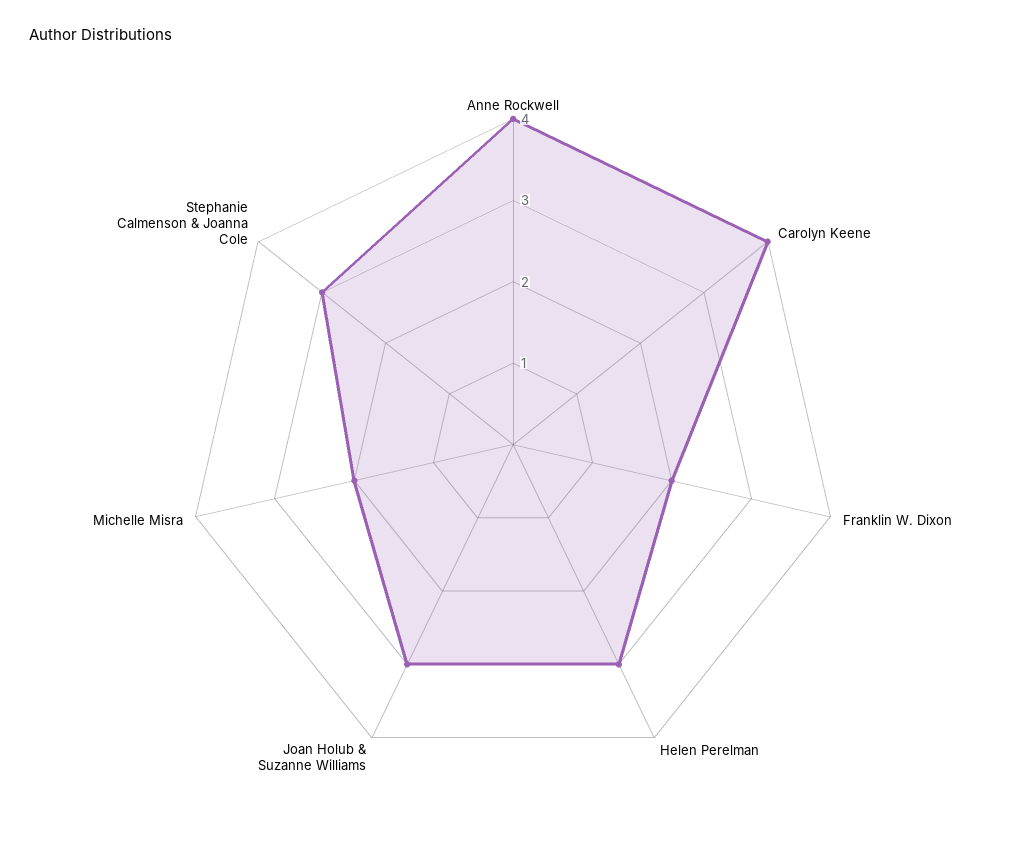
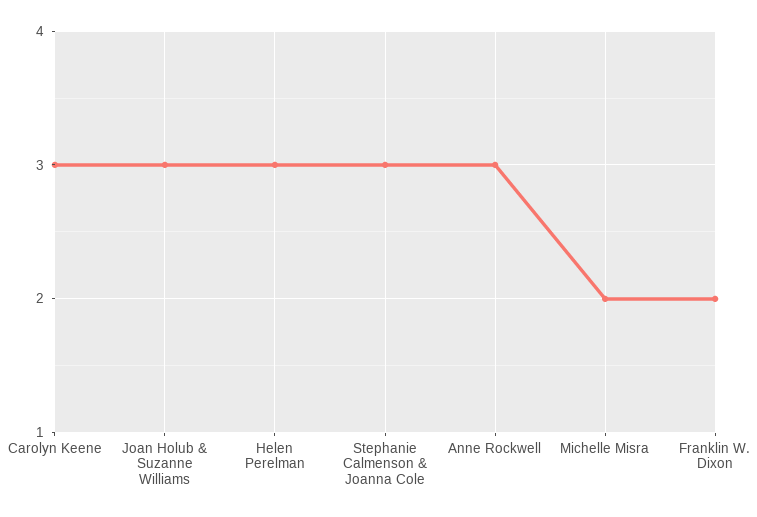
  {
-   "Anne Rockwell": 4,
+   "Anne Rockwell": 3,
-   "Carolyn Keene": 4,
+   "Carolyn Keene": 3,
    "Franklin W. Dixon": 2,
    "Helen Perelman": 3,
    "Joan Holub & Suzanne Williams": 3,
    "Michelle Misra": 2,
    "Stephanie Calmenson & Joanna Cole": 3
  }

